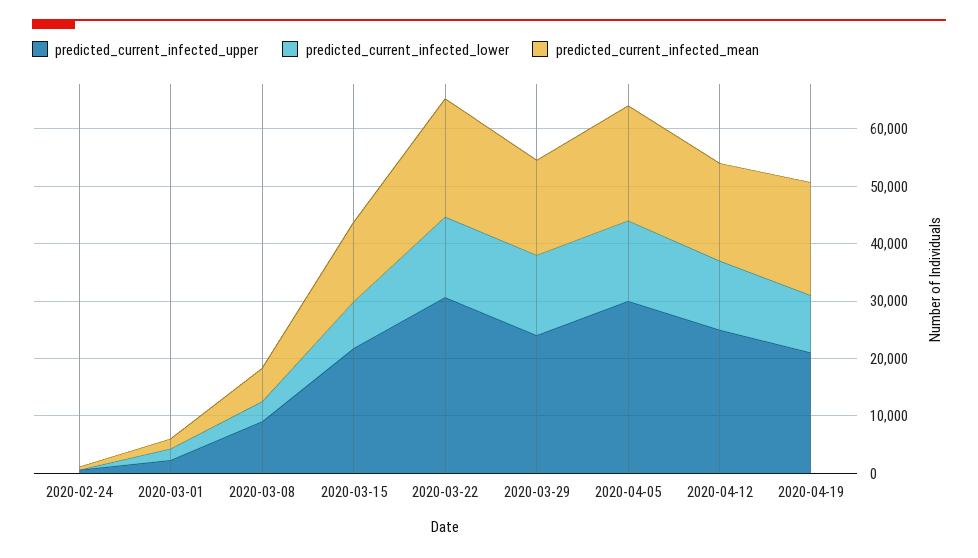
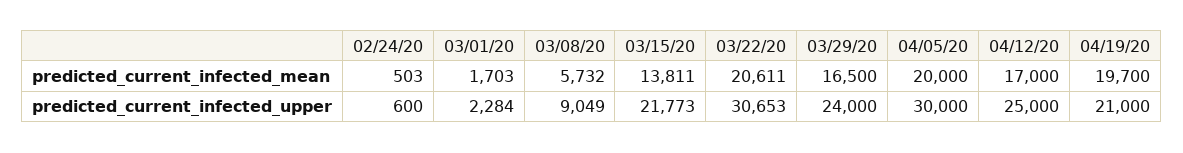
  {
    "predicted_current_infected_upper": {
      "2020-02-24": 600,
      "2020-03-01": 2284,
      "2020-03-08": 9049,
      "2020-03-15": 21773,
      "2020-03-22": 30653,
      "2020-03-29": 24000,
      "2020-04-05": 30000,
      "2020-04-12": 25000,
      "2020-04-19": 21000
    },
-   "predicted_current_infected_lower": {
-     "2020-02-24": 0,
-     "2020-03-01": 2000,
-     "2020-03-08": 4000,
-     "2020-03-15": 8000,
-     "2020-03-22": 14000,
-     "2020-03-29": 14000,
-     "2020-04-05": 14000,
-     "2020-04-12": 12000,
-     "2020-04-19": 10000
-   },
    "predicted_current_infected_mean": {
      "2020-02-24": 503,
      "2020-03-01": 1703,
      "2020-03-08": 5732,
      "2020-03-15": 13811,
      "2020-03-22": 20611,
      "2020-03-29": 16500,
      "2020-04-05": 20000,
      "2020-04-12": 17000,
      "2020-04-19": 19700
    }
  }

